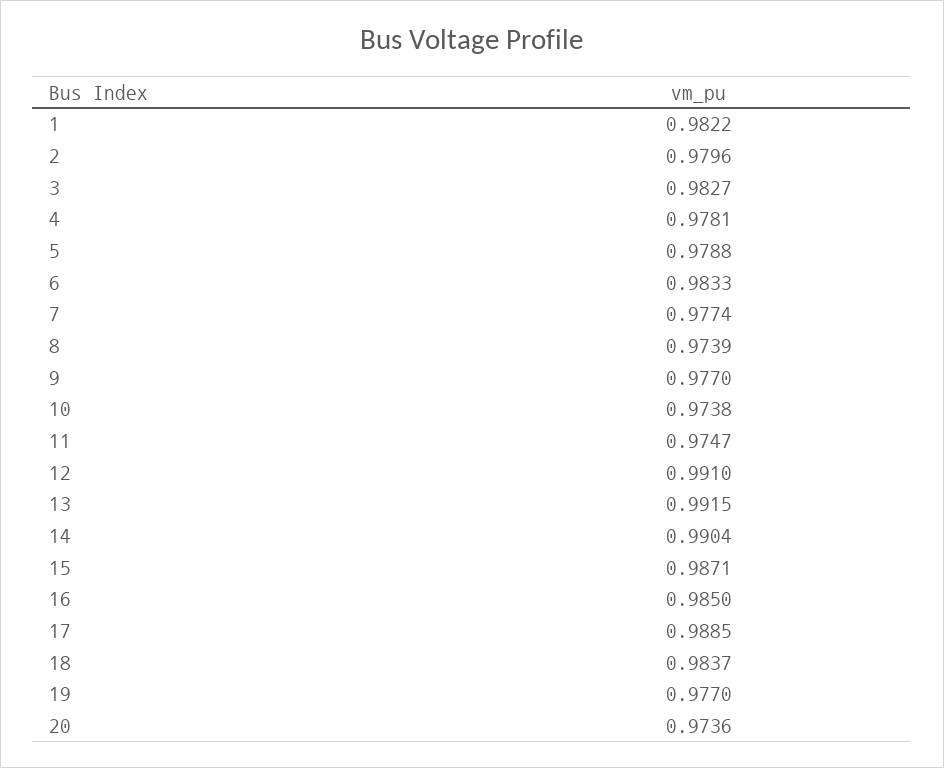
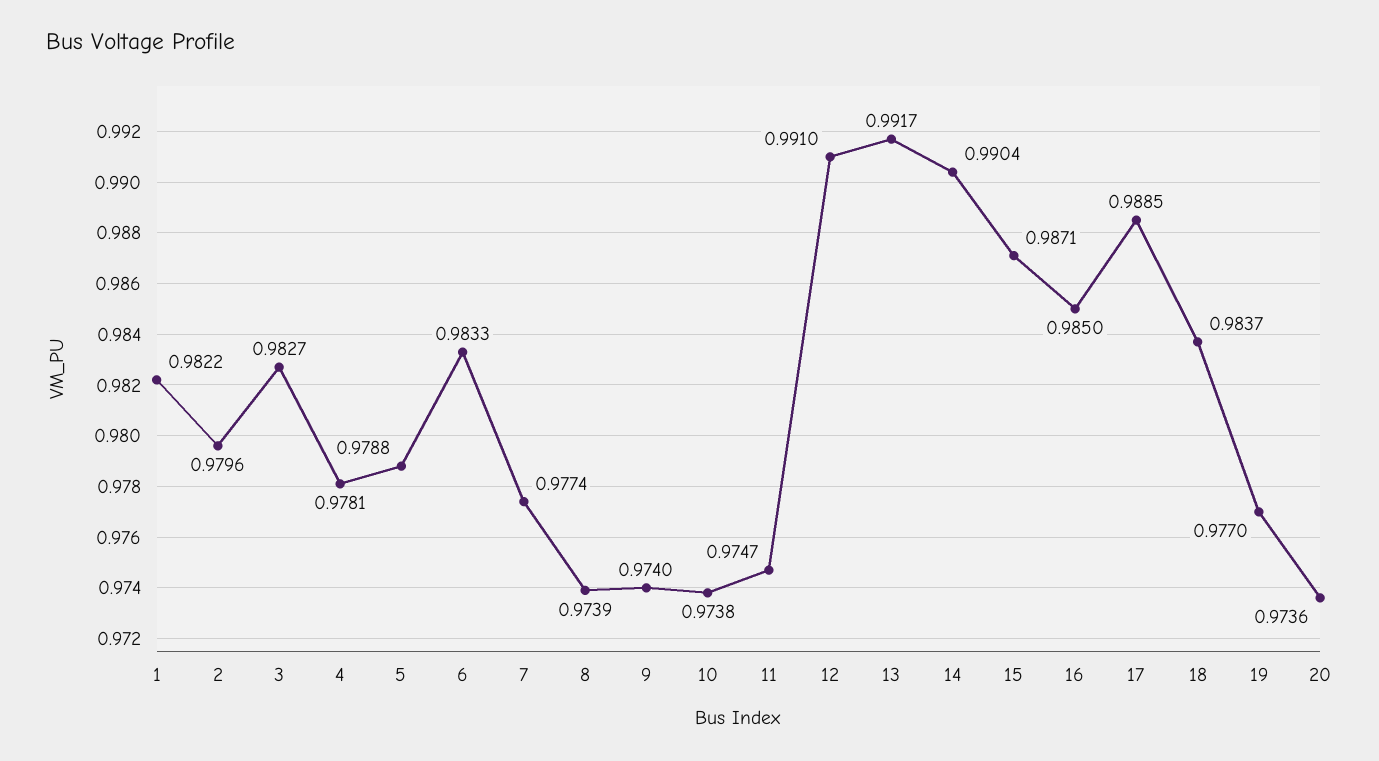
  {
    "1": 0.9822,
    "2": 0.9796,
    "3": 0.9827,
    "4": 0.9781,
    "5": 0.9788,
    "6": 0.9833,
    "7": 0.9774,
    "8": 0.9739,
-   "9": 0.977,
+   "9": 0.974,
    "10": 0.9738,
    "11": 0.9747,
    "12": 0.991,
-   "13": 0.9915,
+   "13": 0.9917,
    "14": 0.9904,
    "15": 0.9871,
    "16": 0.985,
    "17": 0.9885,
    "18": 0.9837,
    "19": 0.977,
    "20": 0.9736
  }

